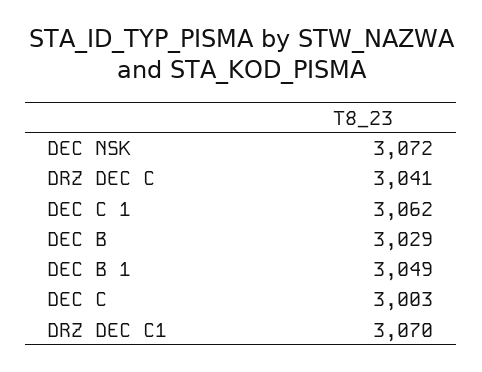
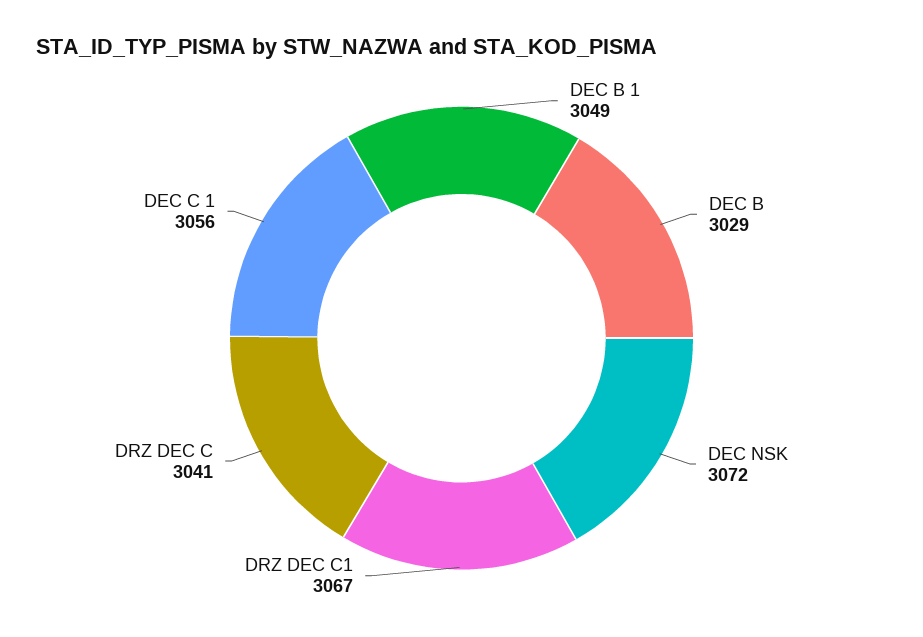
  {
    "DEC NSK": 3072,
    "DRZ DEC C": 3041,
-   "DEC C 1": 3062,
+   "DEC C 1": 3056,
    "DEC B": 3029,
    "DEC B 1": 3049,
-   "DEC C": 3003,
-   "DRZ DEC C1": 3070
+   "DRZ DEC C1": 3067
  }

